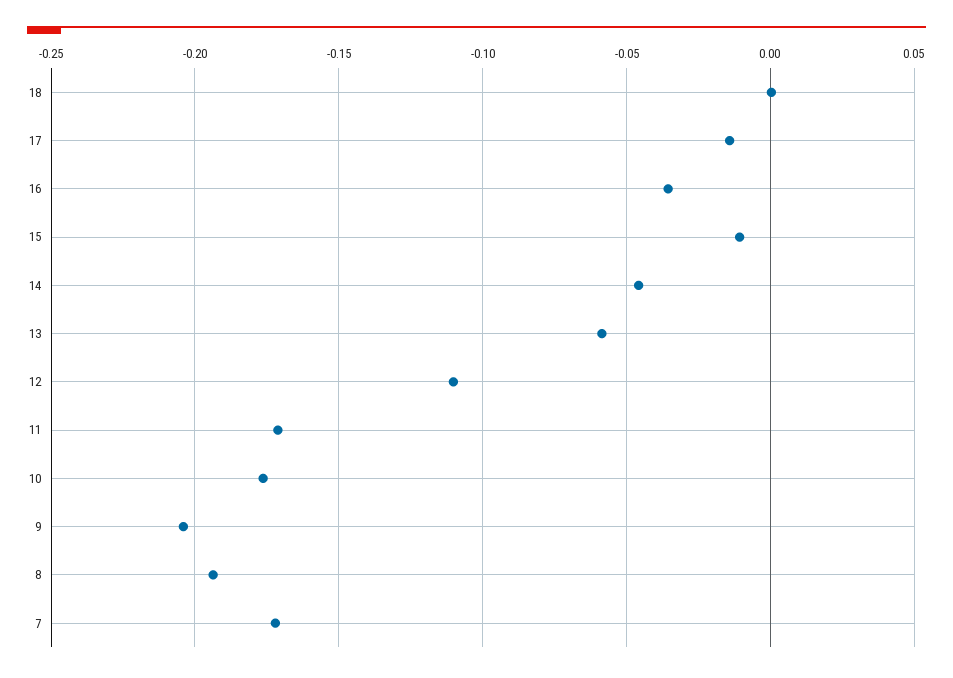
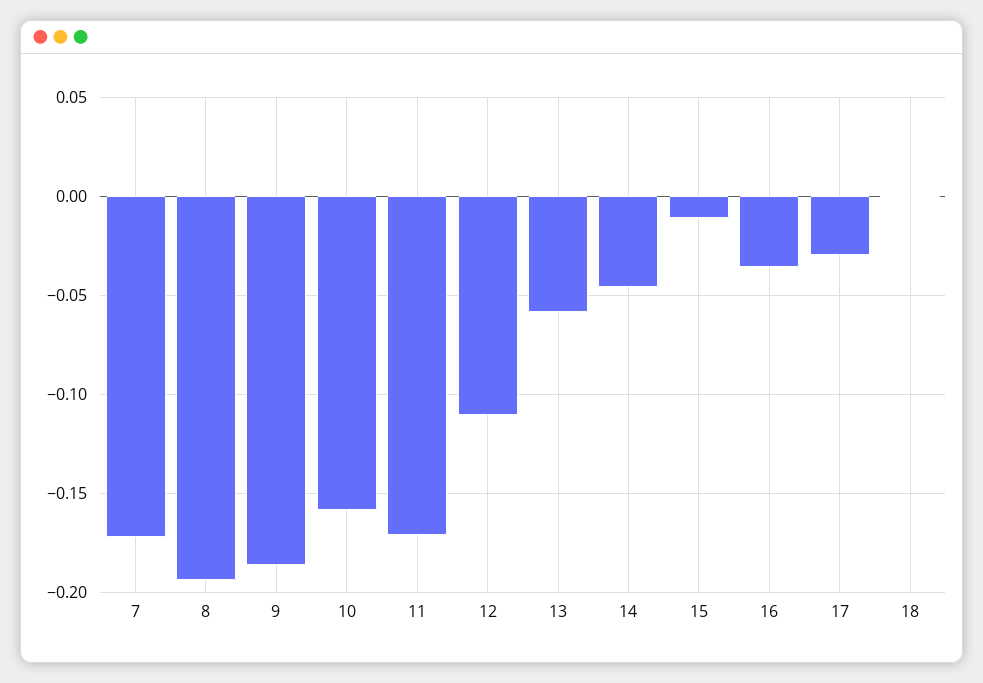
  {
    "18": 0,
-   "17": -0.015,
+   "17": -0.03,
    "16": -0.035,
    "15": -0.01,
    "14": -0.045,
    "13": -0.06,
    "12": -0.11,
    "11": -0.17,
-   "10": -0.175,
+   "10": -0.16,
-   "9": -0.205,
+   "9": -0.185,
    "8": -0.195,
    "7": -0.17
  }

